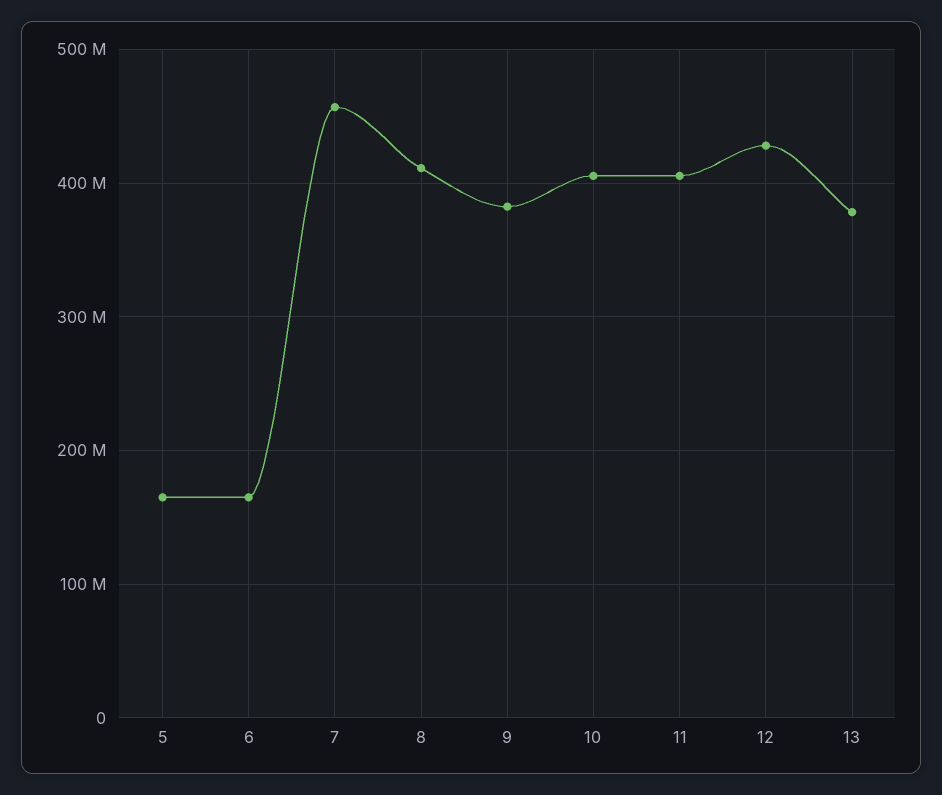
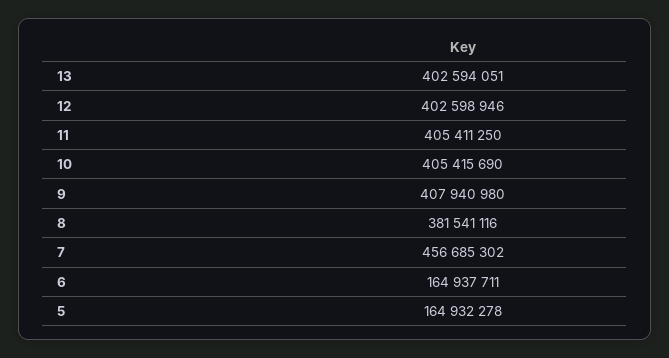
  {
    "5": 164932278,
    "6": 164937711,
    "7": 456685302,
-   "8": 410000000,
+   "8": 381541116,
-   "9": 380000000,
+   "9": 407940980,
    "10": 405415690,
    "11": 405411250,
-   "12": 430000000,
+   "12": 402598946,
-   "13": 380000000
+   "13": 402594051
  }

